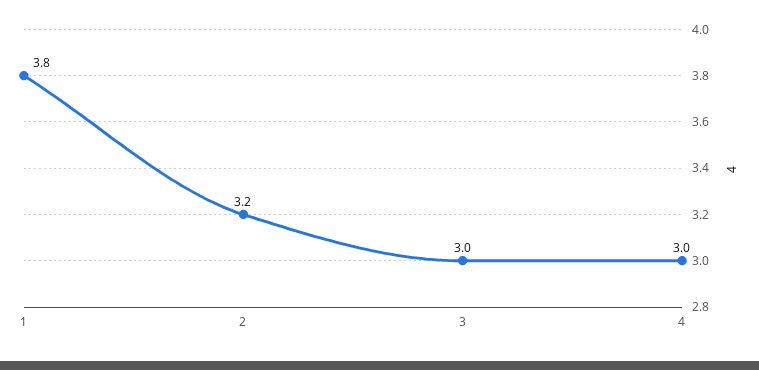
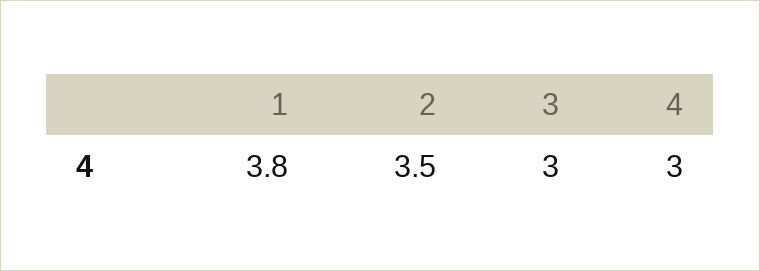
  {
    "1": 3.8,
-   "2": 3.2,
+   "2": 3.5,
    "3": 3,
    "4": 3
  }

